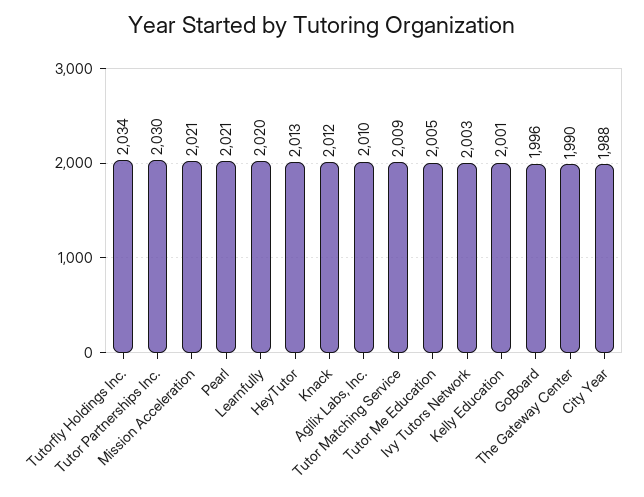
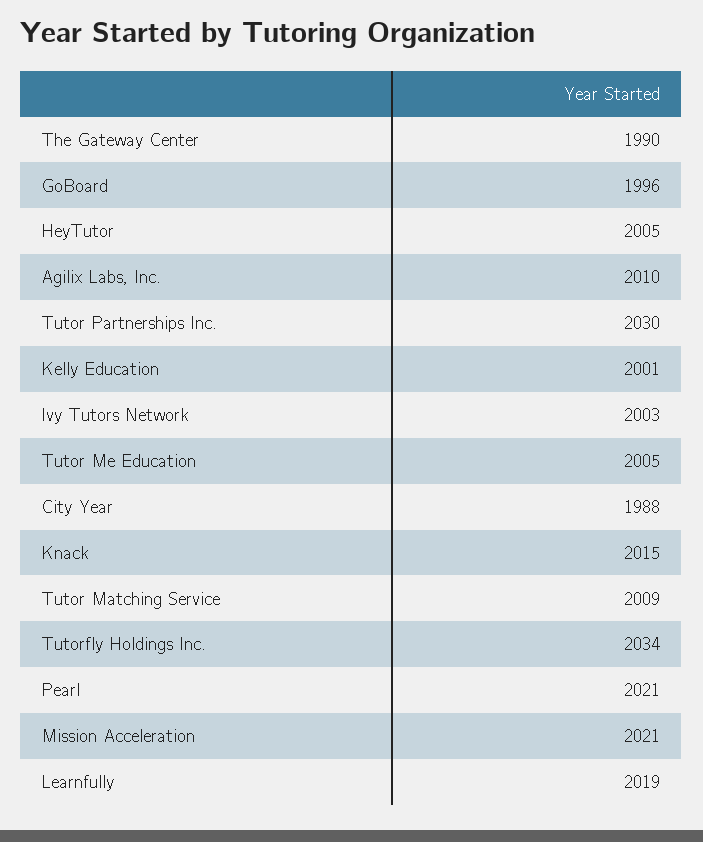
  {
    "Tutorfly Holdings Inc.": 2034,
    "Tutor Partnerships Inc.": 2030,
    "Mission Acceleration": 2021,
    "Pearl": 2021,
-   "Learnfully": 2020,
+   "Learnfully": 2019,
-   "HeyTutor": 2013,
+   "HeyTutor": 2005,
-   "Knack": 2012,
+   "Knack": 2015,
    "Agilix Labs, Inc.": 2010,
    "Tutor Matching Service": 2009,
    "Tutor Me Education": 2005,
    "Ivy Tutors Network": 2003,
    "Kelly Education": 2001,
    "GoBoard": 1996,
    "The Gateway Center": 1990,
    "City Year": 1988
  }

